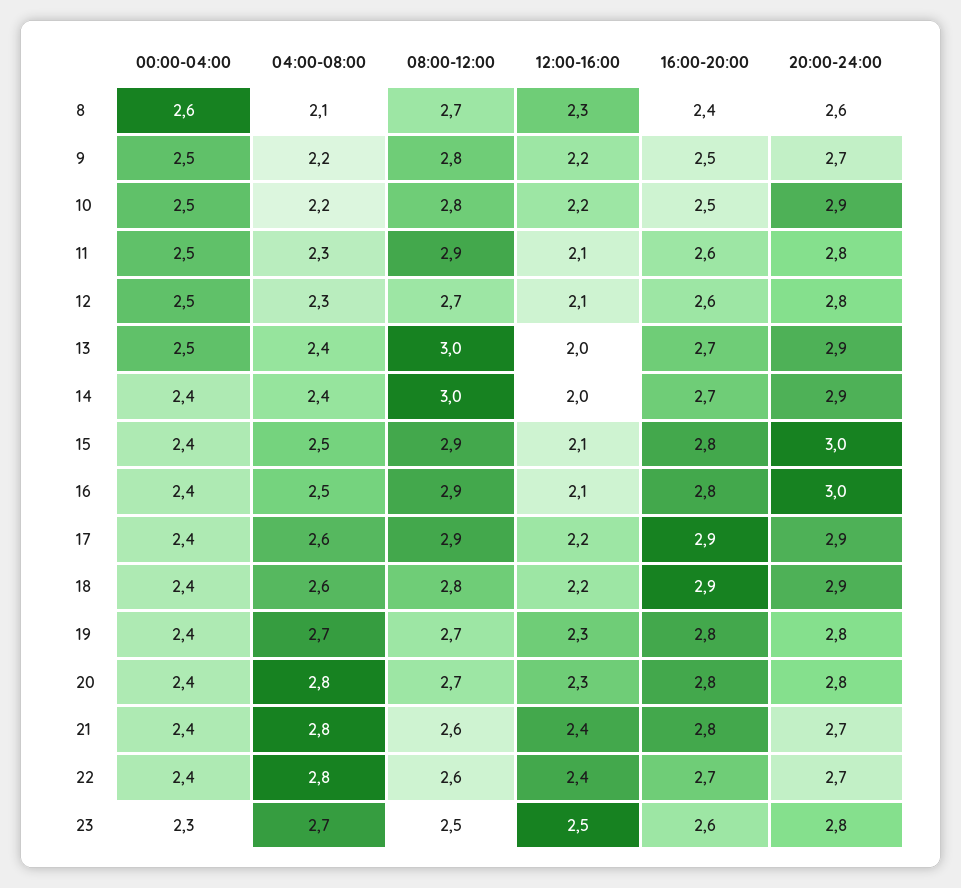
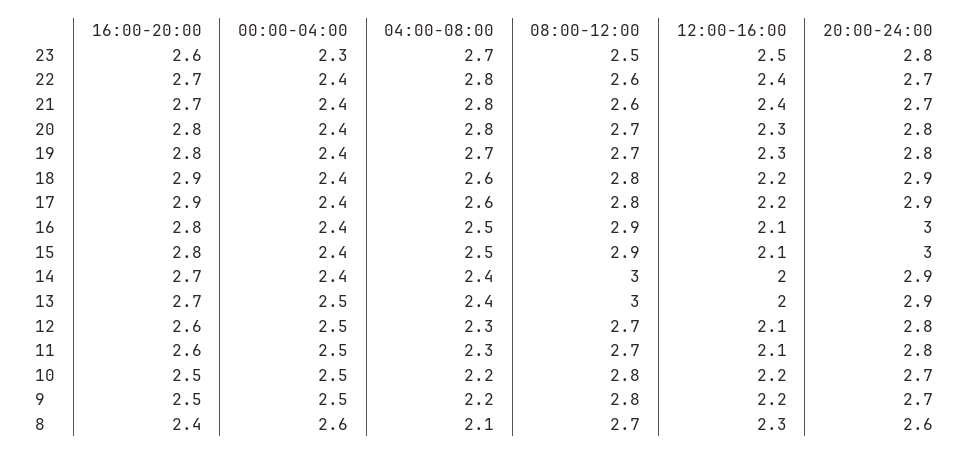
  {
    "00:00-04:00": {
      "8": 2.6,
      "9": 2.5,
      "10": 2.5,
      "11": 2.5,
      "12": 2.5,
      "13": 2.5,
      "14": 2.4,
      "15": 2.4,
      "16": 2.4,
      "17": 2.4,
      "18": 2.4,
      "19": 2.4,
      "20": 2.4,
      "21": 2.4,
      "22": 2.4,
      "23": 2.3
    },
    "04:00-08:00": {
      "8": 2.1,
      "9": 2.2,
      "10": 2.2,
      "11": 2.3,
      "12": 2.3,
      "13": 2.4,
      "14": 2.4,
      "15": 2.5,
      "16": 2.5,
      "17": 2.6,
      "18": 2.6,
      "19": 2.7,
      "20": 2.8,
      "21": 2.8,
      "22": 2.8,
      "23": 2.7
    },
    "08:00-12:00": {
      "8": 2.7,
      "9": 2.8,
      "10": 2.8,
-     "11": 2.9,
+     "11": 2.7,
      "12": 2.7,
      "13": 3,
      "14": 3,
      "15": 2.9,
      "16": 2.9,
-     "17": 2.9,
+     "17": 2.8,
      "18": 2.8,
      "19": 2.7,
      "20": 2.7,
      "21": 2.6,
      "22": 2.6,
      "23": 2.5
    },
    "12:00-16:00": {
      "8": 2.3,
      "9": 2.2,
      "10": 2.2,
      "11": 2.1,
      "12": 2.1,
      "13": 2,
      "14": 2,
      "15": 2.1,
      "16": 2.1,
      "17": 2.2,
      "18": 2.2,
      "19": 2.3,
      "20": 2.3,
      "21": 2.4,
      "22": 2.4,
      "23": 2.5
    },
    "16:00-20:00": {
      "8": 2.4,
      "9": 2.5,
      "10": 2.5,
      "11": 2.6,
      "12": 2.6,
      "13": 2.7,
      "14": 2.7,
      "15": 2.8,
      "16": 2.8,
      "17": 2.9,
      "18": 2.9,
      "19": 2.8,
      "20": 2.8,
-     "21": 2.8,
+     "21": 2.7,
      "22": 2.7,
      "23": 2.6
    },
    "20:00-24:00": {
      "8": 2.6,
      "9": 2.7,
-     "10": 2.9,
+     "10": 2.7,
      "11": 2.8,
      "12": 2.8,
      "13": 2.9,
      "14": 2.9,
      "15": 3,
      "16": 3,
      "17": 2.9,
      "18": 2.9,
      "19": 2.8,
      "20": 2.8,
      "21": 2.7,
      "22": 2.7,
      "23": 2.8
    }
  }

